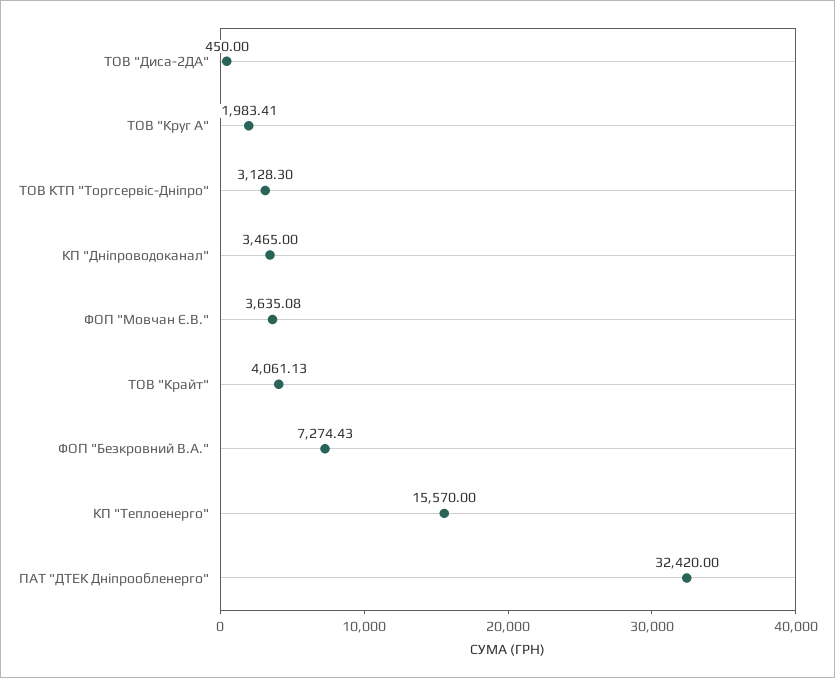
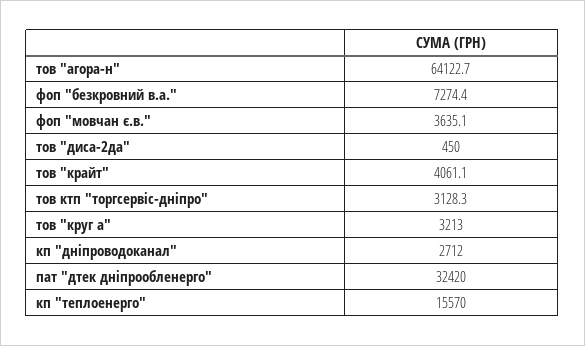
  {
    "ТОВ \"Диса-2ДА\"": 450,
-   "ТОВ \"Круг А\"": 1983.41,
+   "ТОВ \"Круг А\"": 3213,
    "ТОВ КТП \"Торгсервіс-Дніпро\"": 3128.3,
-   "КП \"Дніпроводоканал\"": 3465,
+   "КП \"Дніпроводоканал\"": 2712,
    "ФОП \"Мовчан Є.В.\"": 3635.08,
    "ТОВ \"Крайт\"": 4061.13,
    "ФОП \"Безкровний В.А.\"": 7274.43,
    "КП \"Теплоенерго\"": 15570,
-   "ПАТ \"ДТЕК Дніпрообленерго\"": 32420
+   "ПАТ \"ДТЕК Дніпрообленерго\"": 32420,
+   "тов \"агора-н\"": 64122.7
  }

